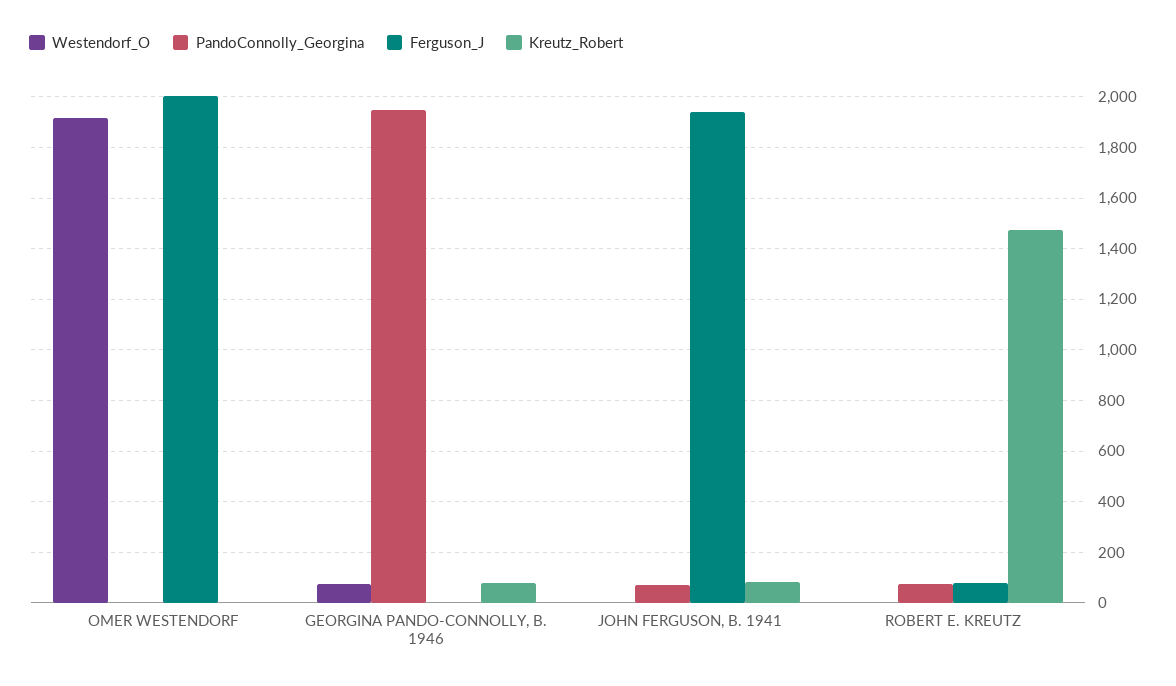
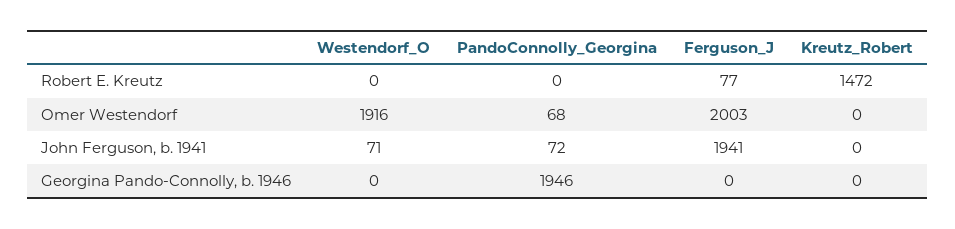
  {
    "Westendorf_O": {
      "OMER WESTENDORF": 1916,
-     "GEORGINA PANDO-CONNOLLY, B. 1946": 75,
+     "GEORGINA PANDO-CONNOLLY, B. 1946": 0,
-     "JOHN FERGUSON, B. 1941": 0,
+     "JOHN FERGUSON, B. 1941": 71,
      "ROBERT E. KREUTZ": 0
    },
    "PandoConnolly_Georgina": {
-     "OMER WESTENDORF": 0,
+     "OMER WESTENDORF": 68,
      "GEORGINA PANDO-CONNOLLY, B. 1946": 1946,
      "JOHN FERGUSON, B. 1941": 72,
-     "ROBERT E. KREUTZ": 75
+     "ROBERT E. KREUTZ": 0
    },
    "Ferguson_J": {
      "OMER WESTENDORF": 2003,
      "GEORGINA PANDO-CONNOLLY, B. 1946": 0,
      "JOHN FERGUSON, B. 1941": 1941,
      "ROBERT E. KREUTZ": 77
    },
    "Kreutz_Robert": {
      "OMER WESTENDORF": 0,
-     "GEORGINA PANDO-CONNOLLY, B. 1946": 75,
+     "GEORGINA PANDO-CONNOLLY, B. 1946": 0,
-     "JOHN FERGUSON, B. 1941": 75,
+     "JOHN FERGUSON, B. 1941": 0,
      "ROBERT E. KREUTZ": 1472
    }
  }

